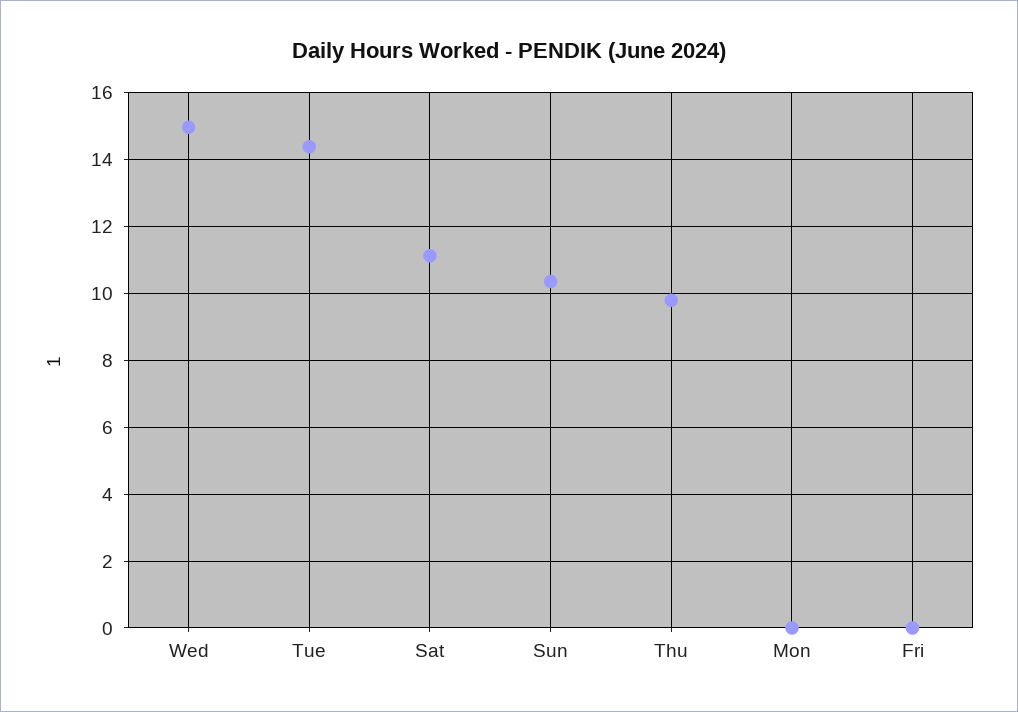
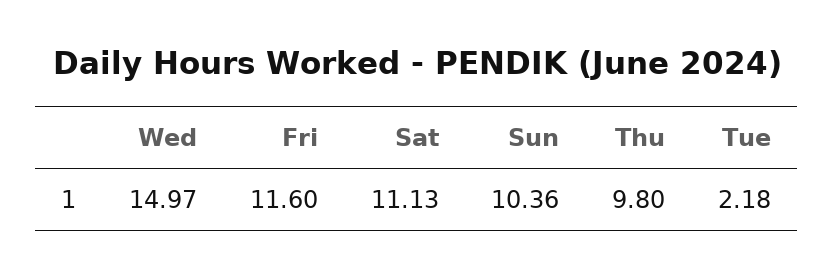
  {
    "Wed": 14.97,
-   "Tue": 14.4,
+   "Tue": 2.18,
    "Sat": 11.13,
    "Sun": 10.36,
    "Thu": 9.8,
-   "Mon": 0,
-   "Fri": 0
+   "Fri": 11.6
  }

